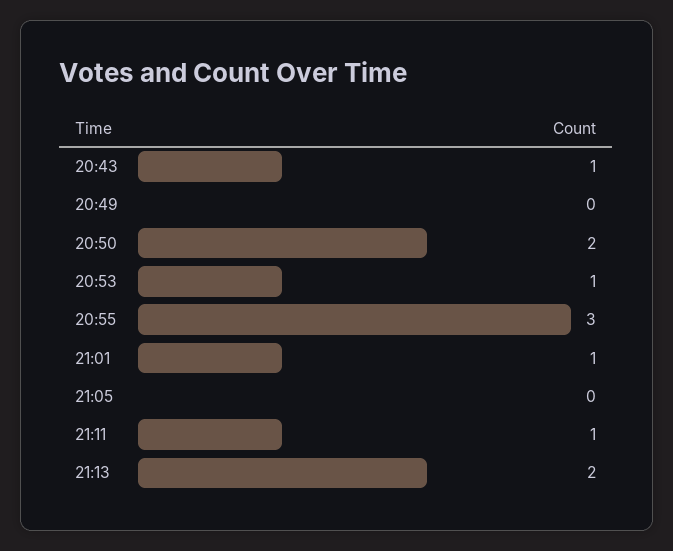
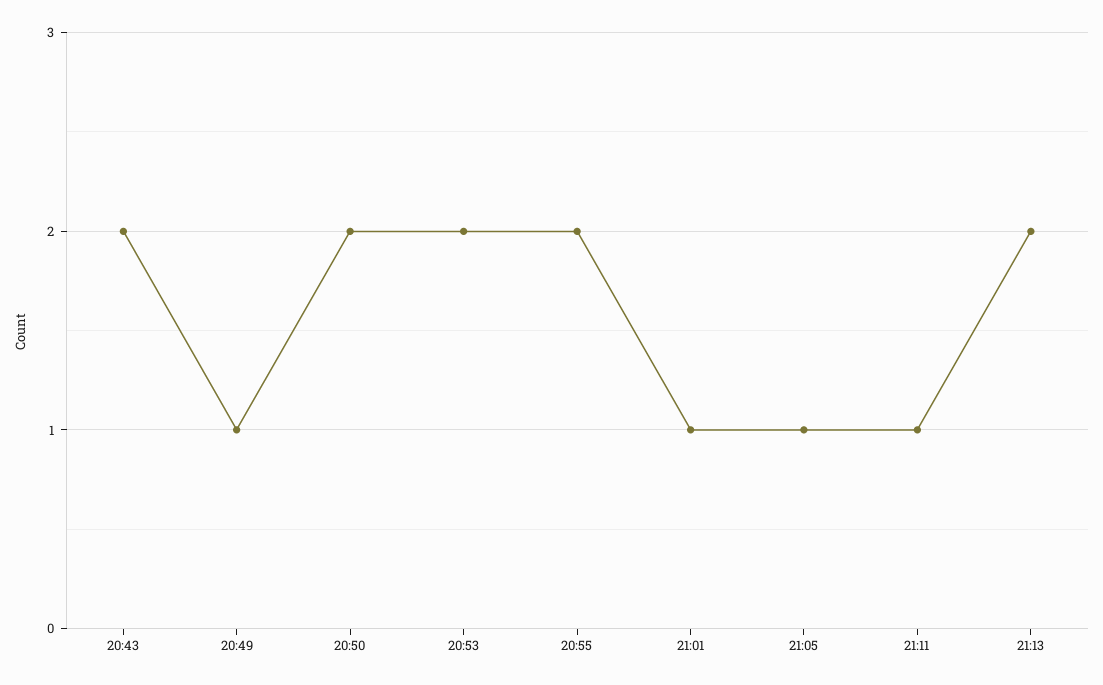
  {
-   "20:43": 1,
+   "20:43": 2,
-   "20:49": 0,
+   "20:49": 1,
    "20:50": 2,
-   "20:53": 1,
+   "20:53": 2,
-   "20:55": 3,
+   "20:55": 2,
    "21:01": 1,
-   "21:05": 0,
+   "21:05": 1,
    "21:11": 1,
    "21:13": 2
  }

